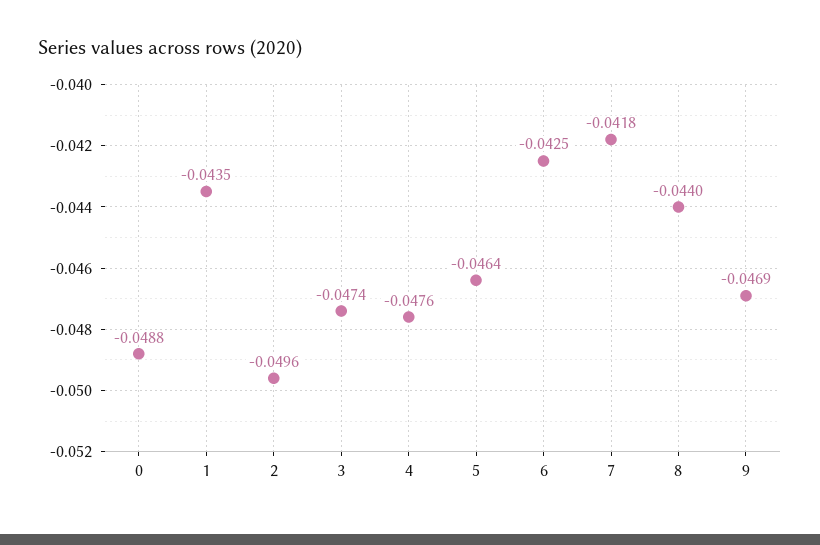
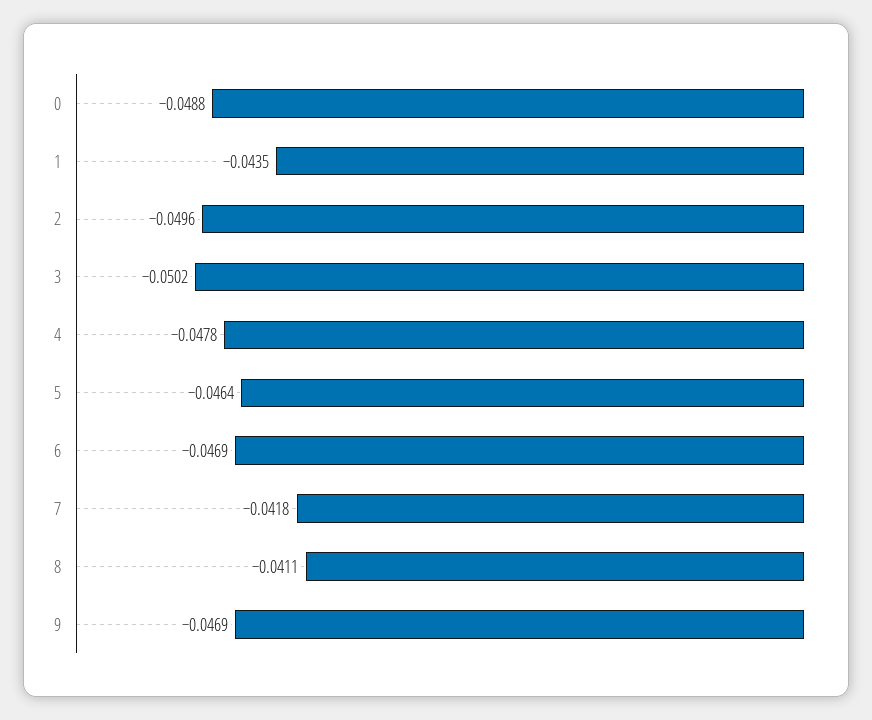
  {
    "0": -0.0488,
    "1": -0.0435,
    "2": -0.0496,
-   "3": -0.0474,
+   "3": -0.0502,
-   "4": -0.0476,
+   "4": -0.0478,
    "5": -0.0464,
-   "6": -0.0425,
+   "6": -0.0469,
    "7": -0.0418,
-   "8": -0.044,
+   "8": -0.0411,
    "9": -0.0469
  }

